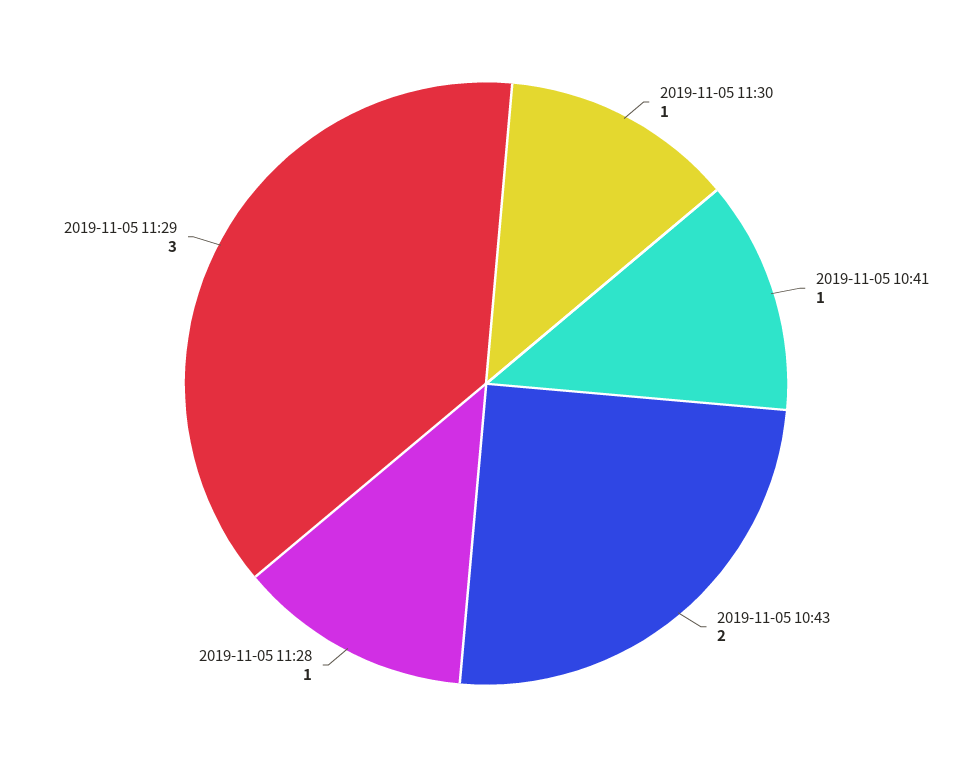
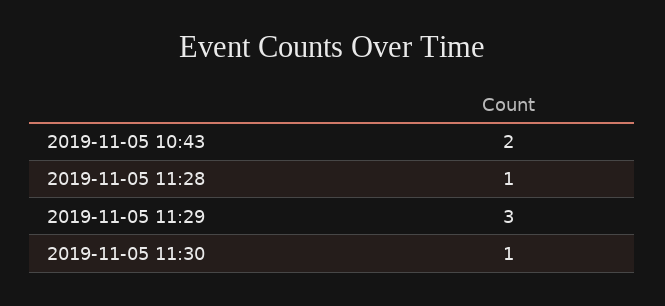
  {
    "2019-11-05 11:30": 1,
-   "2019-11-05 10:41": 1,
    "2019-11-05 10:43": 2,
    "2019-11-05 11:28": 1,
    "2019-11-05 11:29": 3
  }

